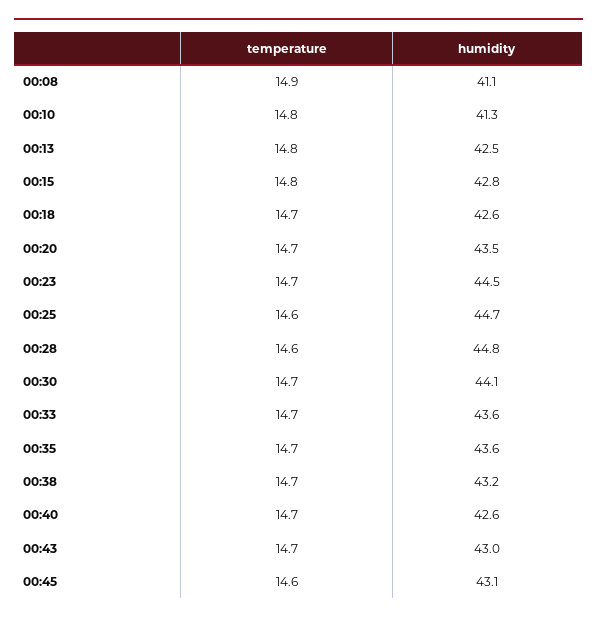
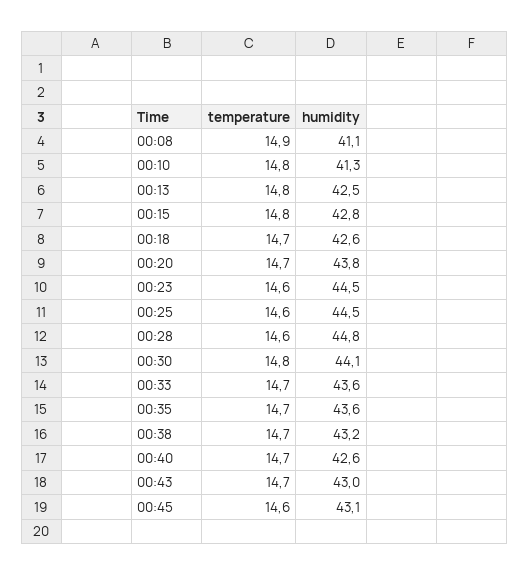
  {
    "temperature": {
      "00:08": 14.9,
      "00:10": 14.8,
      "00:13": 14.8,
      "00:15": 14.8,
      "00:18": 14.7,
      "00:20": 14.7,
-     "00:23": 14.7,
+     "00:23": 14.6,
      "00:25": 14.6,
      "00:28": 14.6,
-     "00:30": 14.7,
+     "00:30": 14.8,
      "00:33": 14.7,
      "00:35": 14.7,
      "00:38": 14.7,
      "00:40": 14.7,
      "00:43": 14.7,
      "00:45": 14.6
    },
    "humidity": {
      "00:08": 41.1,
      "00:10": 41.3,
      "00:13": 42.5,
      "00:15": 42.8,
      "00:18": 42.6,
-     "00:20": 43.5,
+     "00:20": 43.8,
      "00:23": 44.5,
-     "00:25": 44.7,
+     "00:25": 44.5,
      "00:28": 44.8,
      "00:30": 44.1,
      "00:33": 43.6,
      "00:35": 43.6,
      "00:38": 43.2,
      "00:40": 42.6,
      "00:43": 43,
      "00:45": 43.1
    }
  }

